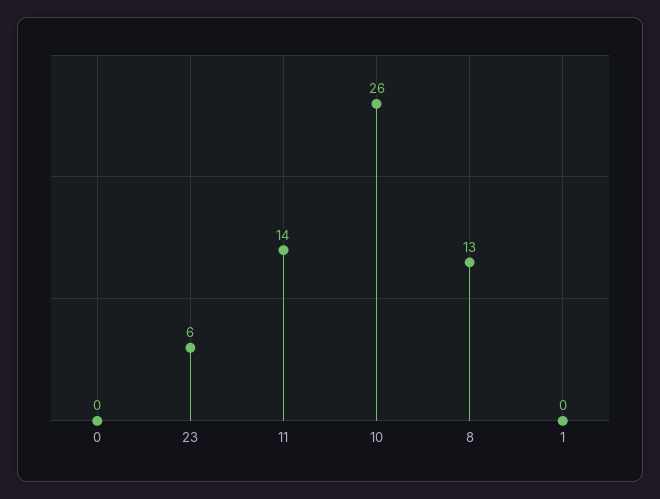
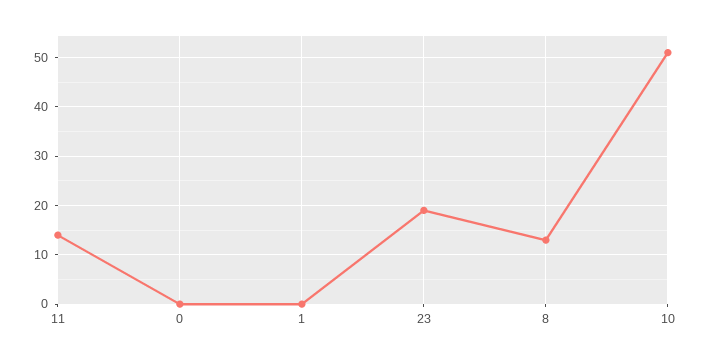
  {
    "0": 0,
-   "23": 6,
+   "23": 20,
    "11": 14,
-   "10": 26,
+   "10": 50,
    "8": 13,
    "1": 0
  }

